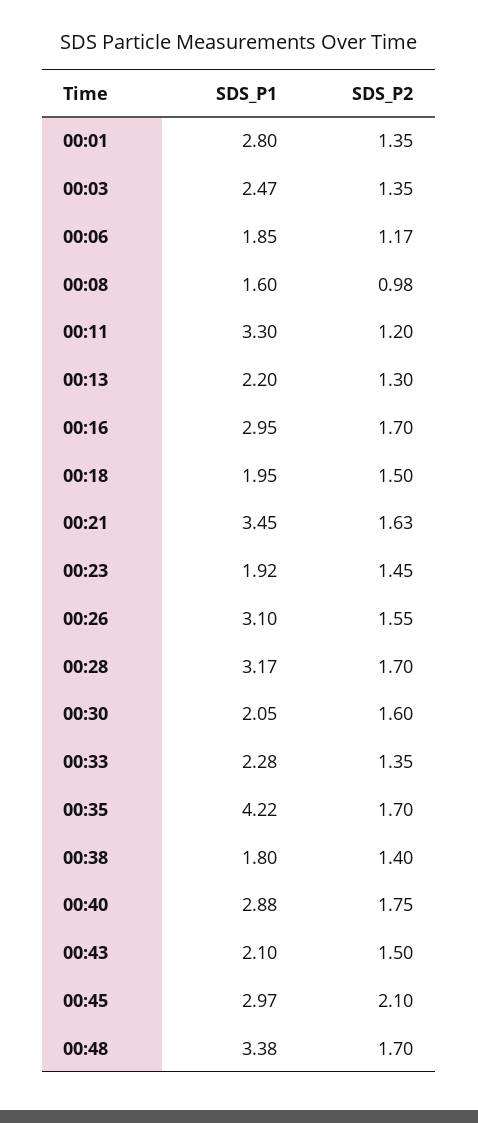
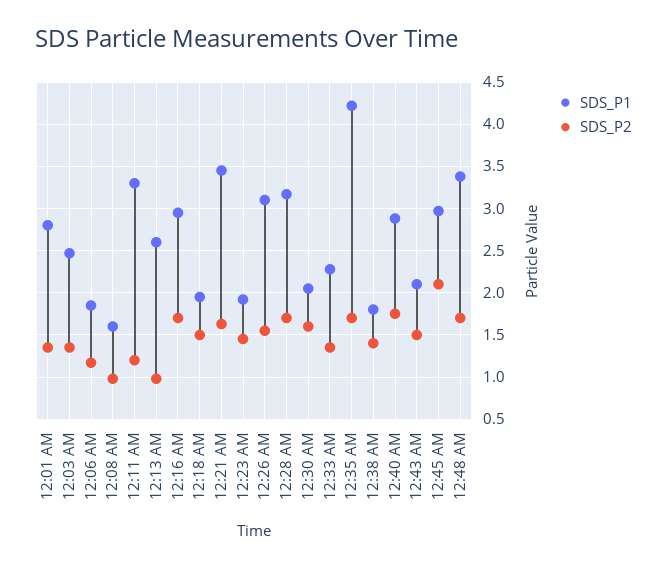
  {
    "SDS_P1": {
      "00:01": 2.8,
      "00:03": 2.47,
      "00:06": 1.85,
      "00:08": 1.6,
      "00:11": 3.3,
-     "00:13": 2.2,
+     "00:13": 2.6,
      "00:16": 2.95,
      "00:18": 1.95,
      "00:21": 3.45,
      "00:23": 1.92,
      "00:26": 3.1,
      "00:28": 3.17,
      "00:30": 2.05,
      "00:33": 2.28,
      "00:35": 4.22,
      "00:38": 1.8,
      "00:40": 2.88,
      "00:43": 2.1,
      "00:45": 2.97,
      "00:48": 3.38
    },
    "SDS_P2": {
      "00:01": 1.35,
      "00:03": 1.35,
      "00:06": 1.17,
      "00:08": 0.98,
      "00:11": 1.2,
-     "00:13": 1.3,
+     "00:13": 1,
      "00:16": 1.7,
      "00:18": 1.5,
      "00:21": 1.63,
      "00:23": 1.45,
      "00:26": 1.55,
      "00:28": 1.7,
      "00:30": 1.6,
      "00:33": 1.35,
      "00:35": 1.7,
      "00:38": 1.4,
      "00:40": 1.75,
      "00:43": 1.5,
      "00:45": 2.1,
      "00:48": 1.7
    }
  }

